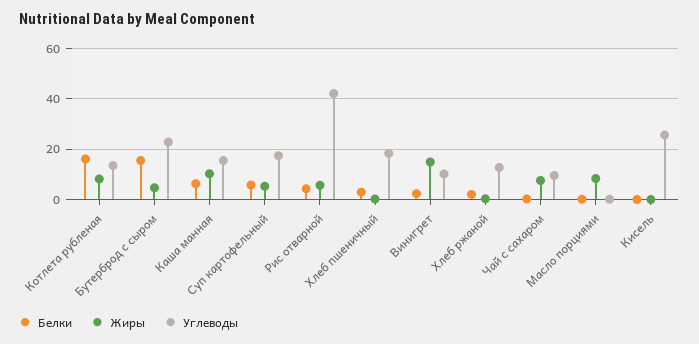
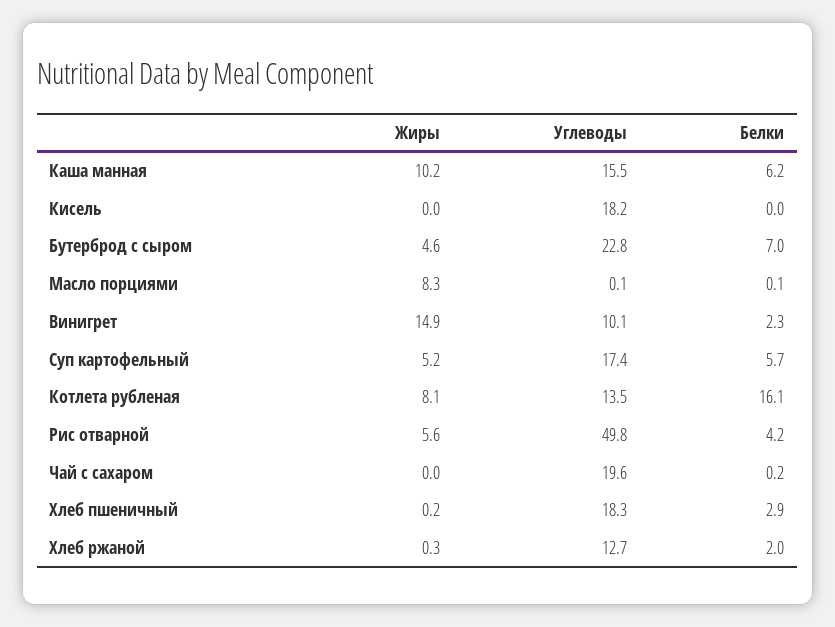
  {
    "Белки": {
      "Котлета рубленая": 16.1,
-     "Бутерброд с сыром": 15,
+     "Бутерброд с сыром": 7,
      "Каша манная": 6.2,
      "Суп картофельный": 5.7,
      "Рис отварной": 4.2,
      "Хлеб пшеничный": 2.9,
      "Винигрет": 2.3,
      "Хлеб ржаной": 2,
      "Чай с сахаром": 0.2,
      "Масло порциями": 0.1,
      "Кисель": 0
    },
    "Жиры": {
      "Котлета рубленая": 8.1,
      "Бутерброд с сыром": 4.6,
      "Каша манная": 10.2,
      "Суп картофельный": 5.2,
      "Рис отварной": 5.6,
      "Хлеб пшеничный": 0.2,
      "Винигрет": 14.9,
      "Хлеб ржаной": 0.3,
-     "Чай с сахаром": 7.5,
+     "Чай с сахаром": 0,
      "Масло порциями": 8.3,
      "Кисель": 0
    },
    "Углеводы": {
      "Котлета рубленая": 13.5,
      "Бутерброд с сыром": 22.8,
      "Каша манная": 15.5,
      "Суп картофельный": 17.4,
-     "Рис отварной": 42.5,
+     "Рис отварной": 49.8,
      "Хлеб пшеничный": 18.3,
      "Винигрет": 10.1,
      "Хлеб ржаной": 12.7,
-     "Чай с сахаром": 10,
+     "Чай с сахаром": 19.6,
      "Масло порциями": 0.1,
-     "Кисель": 25
+     "Кисель": 18.2
    }
  }

